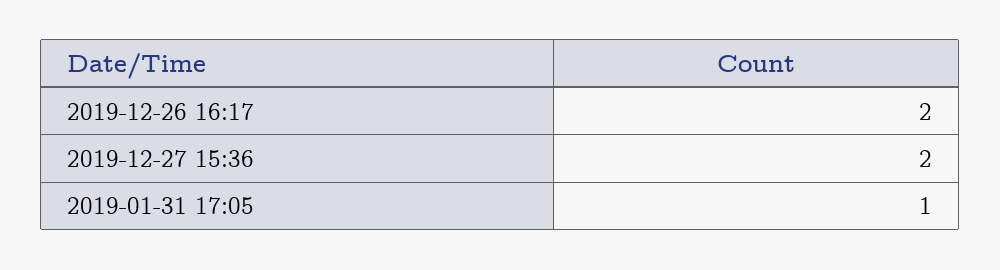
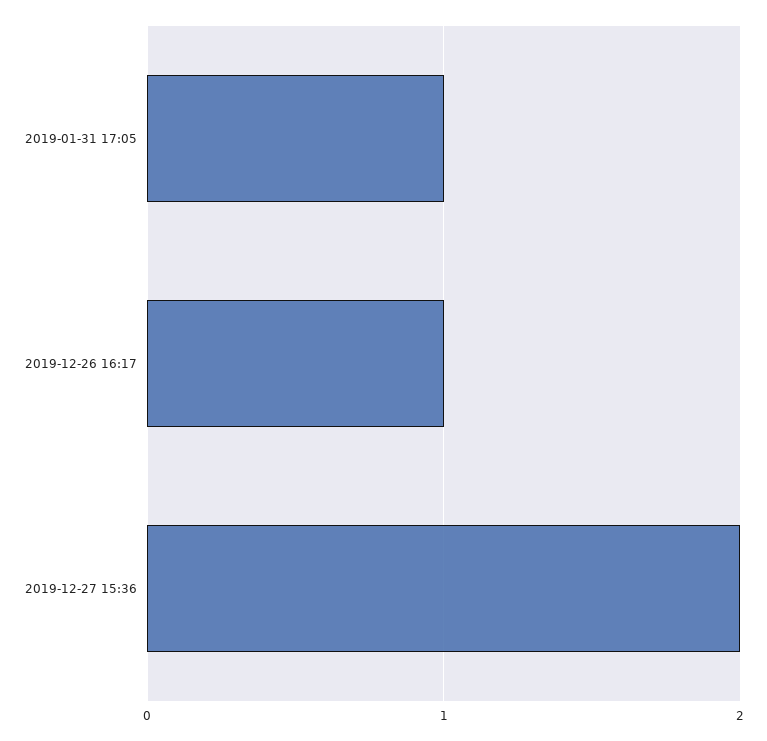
  {
-   "2019-12-26 16:17": 2,
+   "2019-12-26 16:17": 1,
    "2019-12-27 15:36": 2,
    "2019-01-31 17:05": 1
  }

